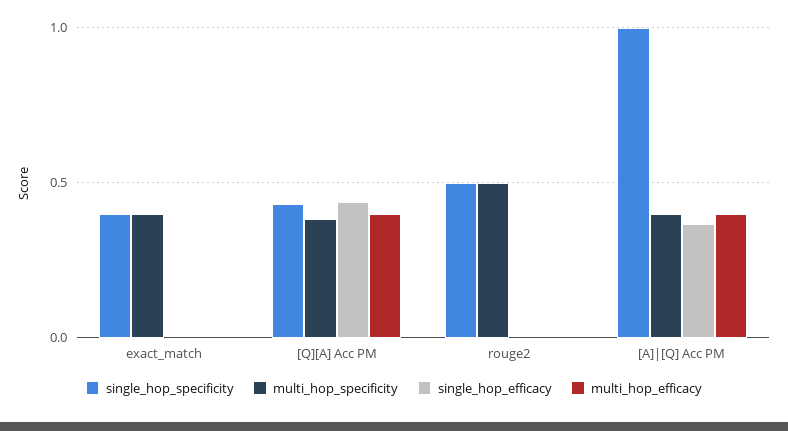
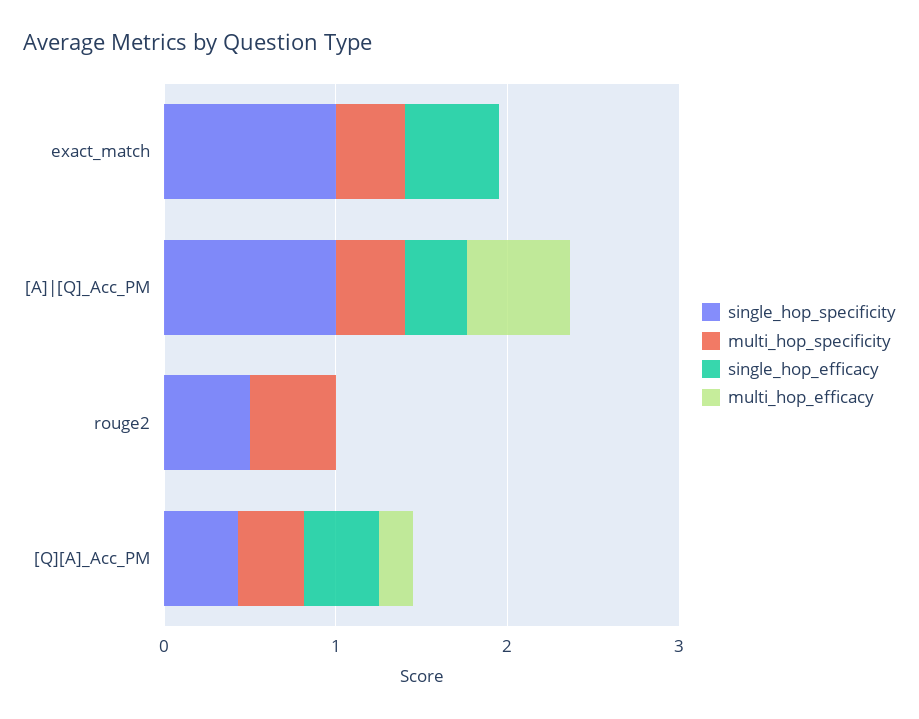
  {
    "single_hop_specificity": {
-     "exact_match": 0.4,
+     "exact_match": 1,
      "[Q][A] Acc PM": 0.45,
      "rouge2": 0.5,
      "[A]|[Q] Acc PM": 1
    },
    "multi_hop_specificity": {
      "exact_match": 0.4,
      "[Q][A] Acc PM": 0.4,
      "rouge2": 0.5,
      "[A]|[Q] Acc PM": 0.4
    },
    "single_hop_efficacy": {
-     "exact_match": 0,
+     "exact_match": 0.6,
      "[Q][A] Acc PM": 0.45,
      "rouge2": 0,
      "[A]|[Q] Acc PM": 0.35
    },
    "multi_hop_efficacy": {
      "exact_match": 0,
-     "[Q][A] Acc PM": 0.4,
+     "[Q][A] Acc PM": 0.2,
      "rouge2": 0,
-     "[A]|[Q] Acc PM": 0.4
+     "[A]|[Q] Acc PM": 0.6
    }
  }

